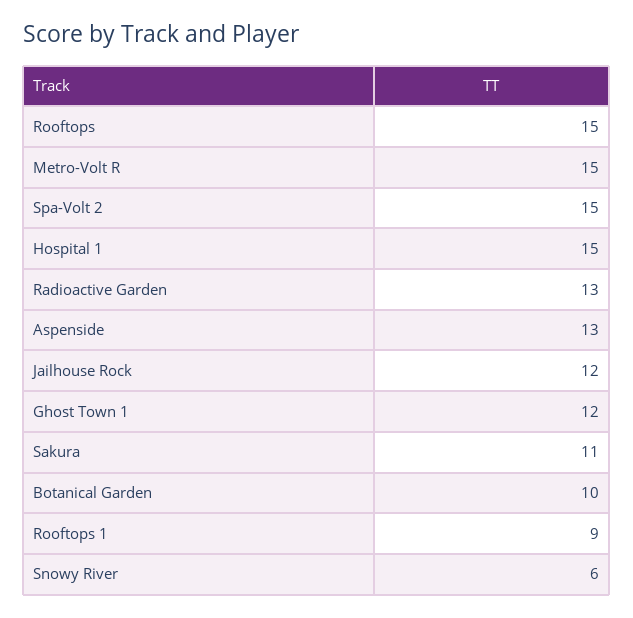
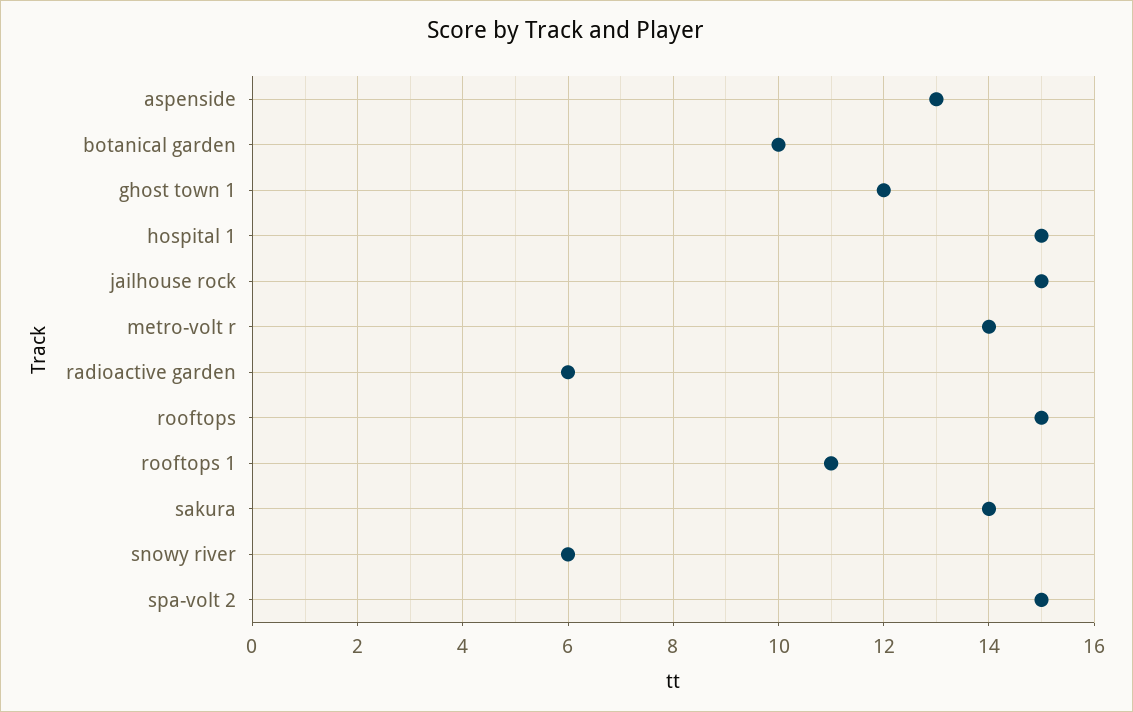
  {
    "Rooftops": 15,
-   "Metro-Volt R": 15,
+   "Metro-Volt R": 14,
    "Spa-Volt 2": 15,
    "Hospital 1": 15,
-   "Radioactive Garden": 13,
+   "Radioactive Garden": 6,
    "Aspenside": 13,
-   "Jailhouse Rock": 12,
+   "Jailhouse Rock": 15,
    "Ghost Town 1": 12,
-   "Sakura": 11,
+   "Sakura": 14,
    "Botanical Garden": 10,
-   "Rooftops 1": 9,
+   "Rooftops 1": 11,
    "Snowy River": 6
  }

